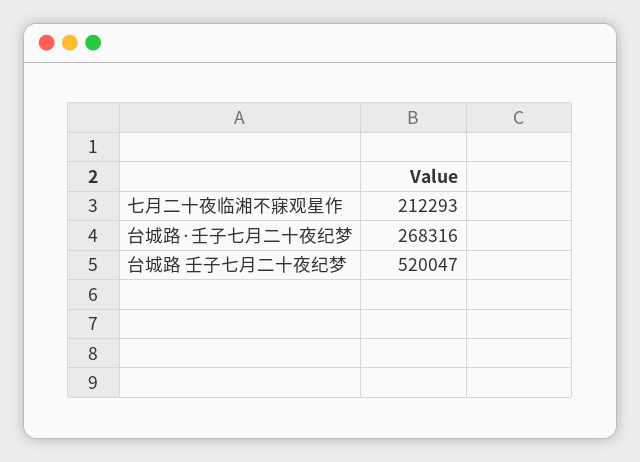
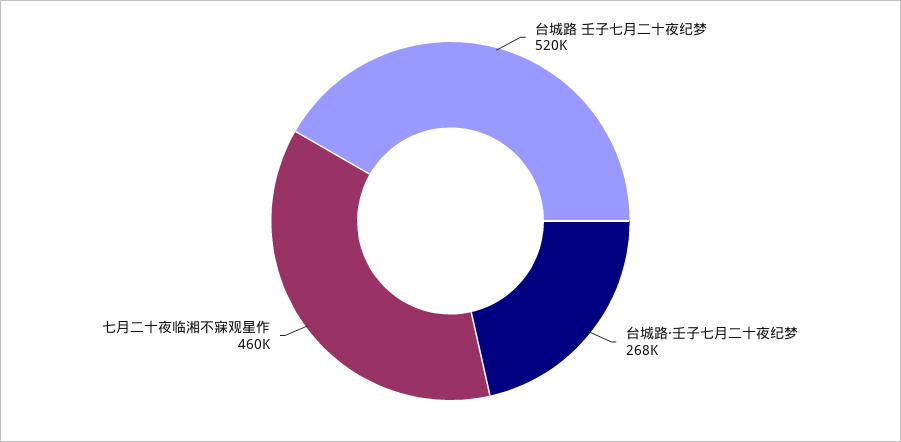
  {
-   "七月二十夜临湘不寐观星作": 212293,
+   "七月二十夜临湘不寐观星作": 460000,
    "台城路·壬子七月二十夜纪梦": 268316,
    "台城路 壬子七月二十夜纪梦": 520047
  }

